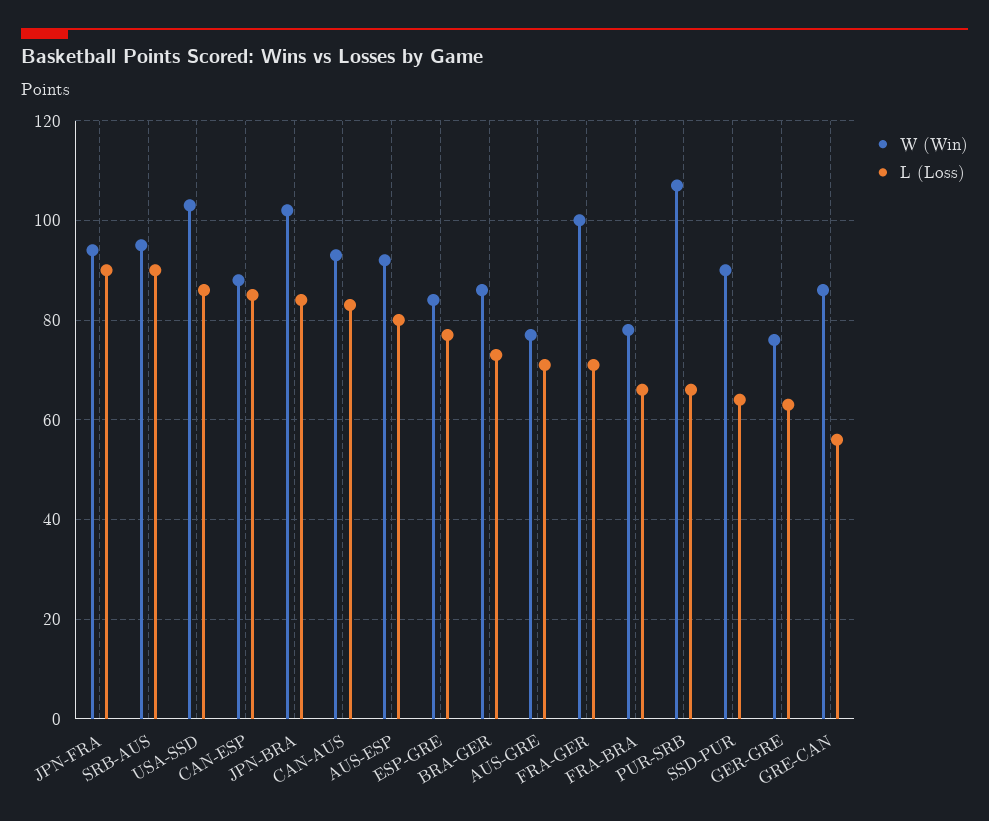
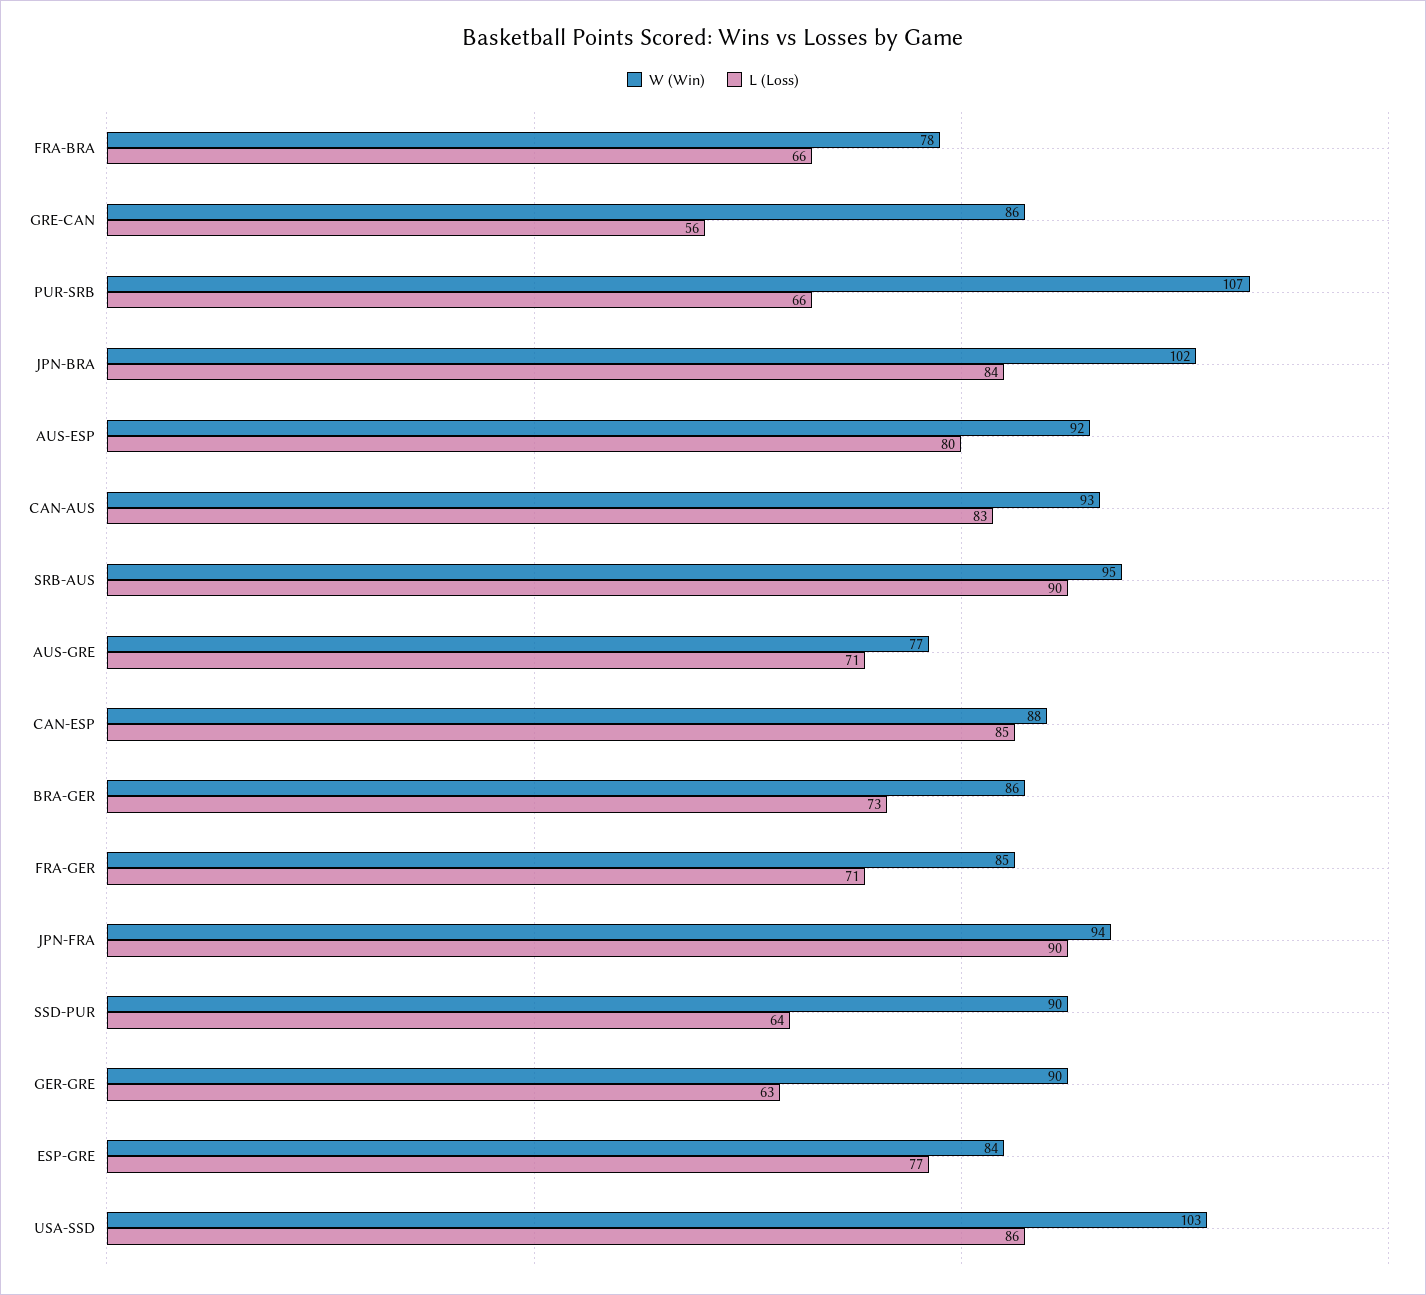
  {
    "W (Win)": {
      "JPN-FRA": 94,
      "SRB-AUS": 95,
      "USA-SSD": 103,
      "CAN-ESP": 88,
      "JPN-BRA": 102,
      "CAN-AUS": 93,
      "AUS-ESP": 92,
      "ESP-GRE": 84,
      "BRA-GER": 86,
      "AUS-GRE": 77,
-     "FRA-GER": 100,
+     "FRA-GER": 85,
      "FRA-BRA": 78,
      "PUR-SRB": 107,
      "SSD-PUR": 90,
-     "GER-GRE": 75,
+     "GER-GRE": 90,
      "GRE-CAN": 86
    },
    "L (Loss)": {
      "JPN-FRA": 90,
      "SRB-AUS": 90,
      "USA-SSD": 86,
      "CAN-ESP": 85,
      "JPN-BRA": 84,
      "CAN-AUS": 83,
      "AUS-ESP": 80,
      "ESP-GRE": 77,
      "BRA-GER": 73,
      "AUS-GRE": 71,
      "FRA-GER": 71,
      "FRA-BRA": 66,
      "PUR-SRB": 66,
      "SSD-PUR": 64,
      "GER-GRE": 63,
      "GRE-CAN": 56
    }
  }

